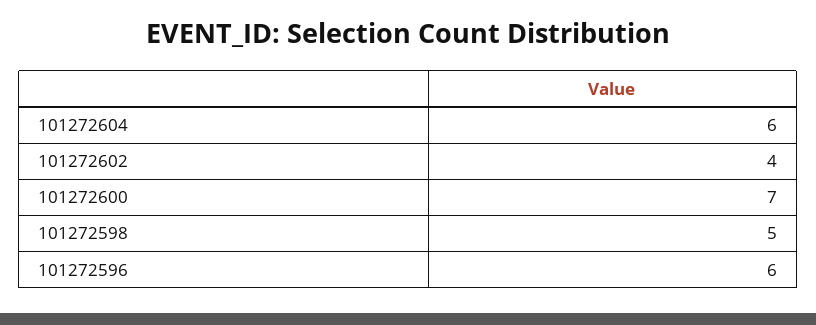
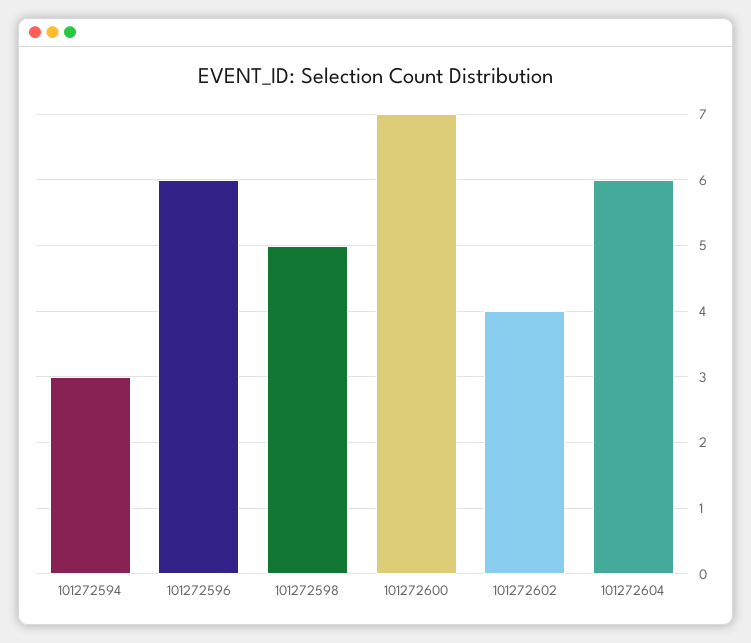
  {
    "101272604": 6,
    "101272602": 4,
    "101272600": 7,
    "101272598": 5,
-   "101272596": 6
+   "101272596": 6,
+   "101272594": 3
  }

